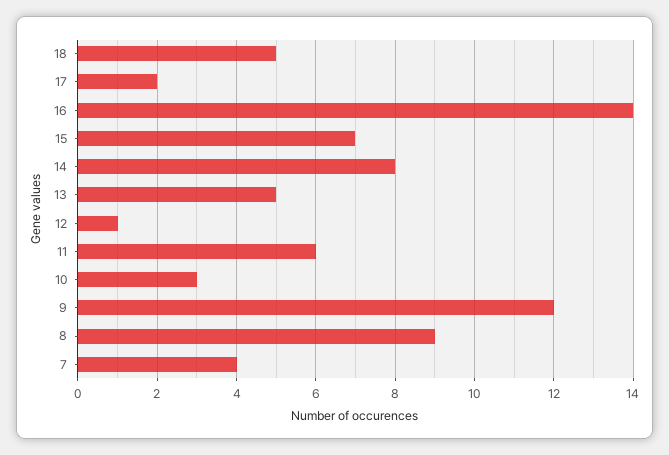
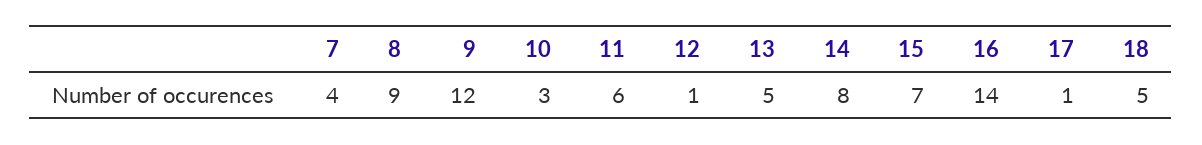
  {
    "18": 5,
-   "17": 2,
+   "17": 1,
    "16": 14,
    "15": 7,
    "14": 8,
    "13": 5,
    "12": 1,
    "11": 6,
    "10": 3,
    "9": 12,
    "8": 9,
    "7": 4
  }

